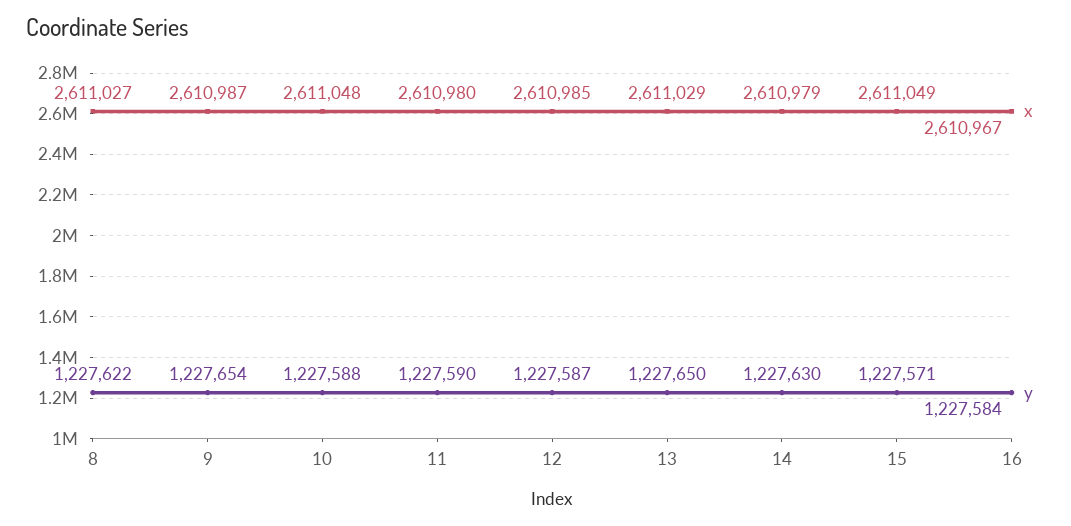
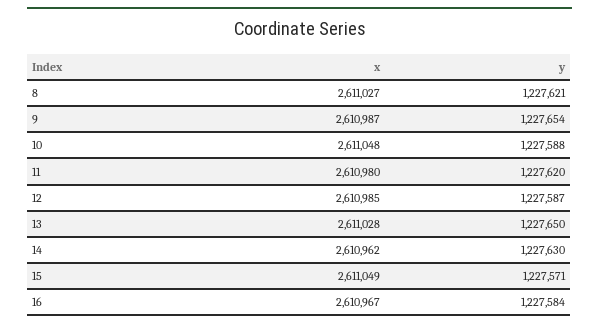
  {
    "x": {
      "8": 2611027,
      "9": 2610987,
      "10": 2611048,
      "11": 2610980,
      "12": 2610985,
-     "13": 2611029,
+     "13": 2611028,
-     "14": 2610979,
+     "14": 2610962,
      "15": 2611049,
      "16": 2610967
    },
    "y": {
-     "8": 1227622,
+     "8": 1227621,
      "9": 1227654,
      "10": 1227588,
-     "11": 1227590,
+     "11": 1227620,
      "12": 1227587,
      "13": 1227650,
      "14": 1227630,
      "15": 1227571,
      "16": 1227584
    }
  }

